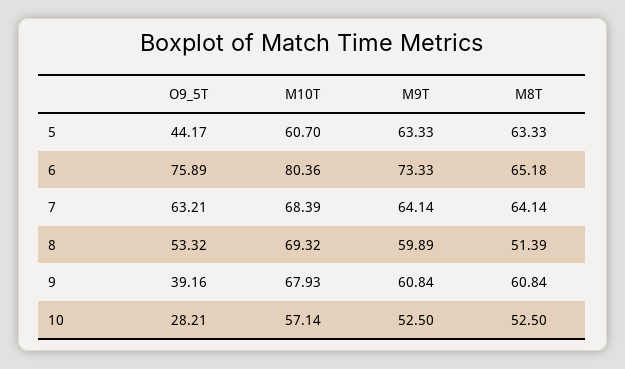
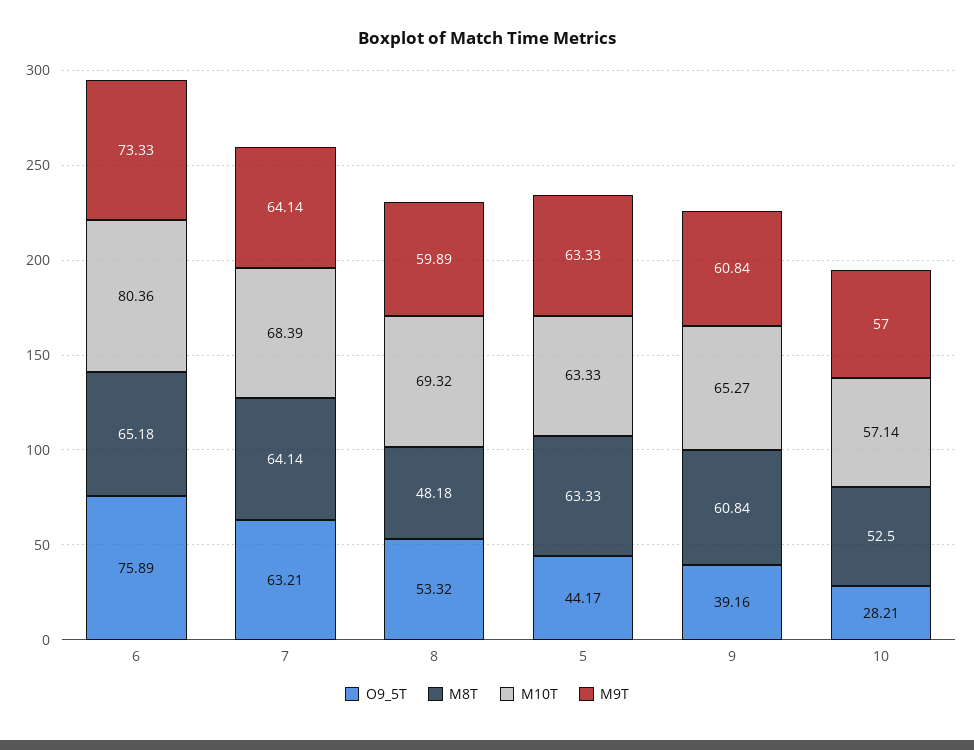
  {
    "O9_5T": {
      "5": 44.17,
      "6": 75.89,
      "7": 63.21,
      "8": 53.32,
      "9": 39.16,
      "10": 28.21
    },
    "M10T": {
-     "5": 60.7,
+     "5": 63.33,
      "6": 80.36,
      "7": 68.39,
      "8": 69.32,
-     "9": 67.93,
+     "9": 65.27,
      "10": 57.14
    },
    "M9T": {
      "5": 63.33,
      "6": 73.33,
      "7": 64.14,
      "8": 59.89,
      "9": 60.84,
-     "10": 52.5
+     "10": 57
    },
    "M8T": {
      "5": 63.33,
      "6": 65.18,
      "7": 64.14,
-     "8": 51.39,
+     "8": 48.18,
      "9": 60.84,
      "10": 52.5
    }
  }

